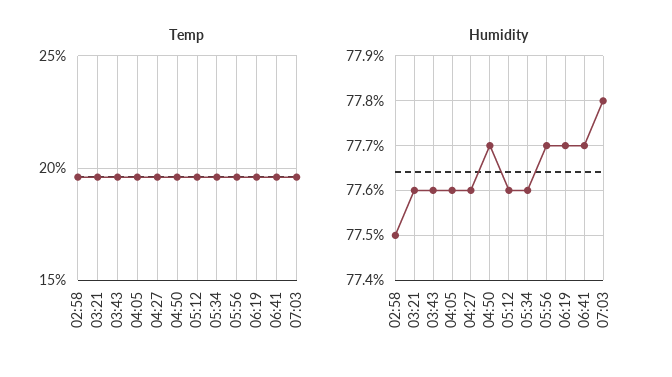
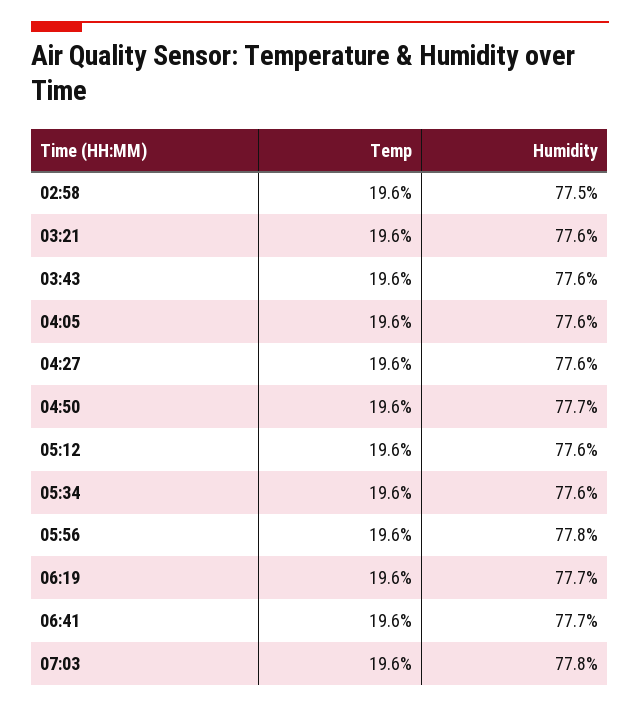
  {
    "Temp": {
      "02:58": 19.6,
      "03:21": 19.6,
      "03:43": 19.6,
      "04:05": 19.6,
      "04:27": 19.6,
      "04:50": 19.6,
      "05:12": 19.6,
      "05:34": 19.6,
      "05:56": 19.6,
      "06:19": 19.6,
      "06:41": 19.6,
      "07:03": 19.6
    },
    "Humidity": {
      "02:58": 77.5,
      "03:21": 77.6,
      "03:43": 77.6,
      "04:05": 77.6,
      "04:27": 77.6,
      "04:50": 77.7,
      "05:12": 77.6,
      "05:34": 77.6,
-     "05:56": 77.7,
+     "05:56": 77.8,
      "06:19": 77.7,
      "06:41": 77.7,
      "07:03": 77.8
    }
  }

